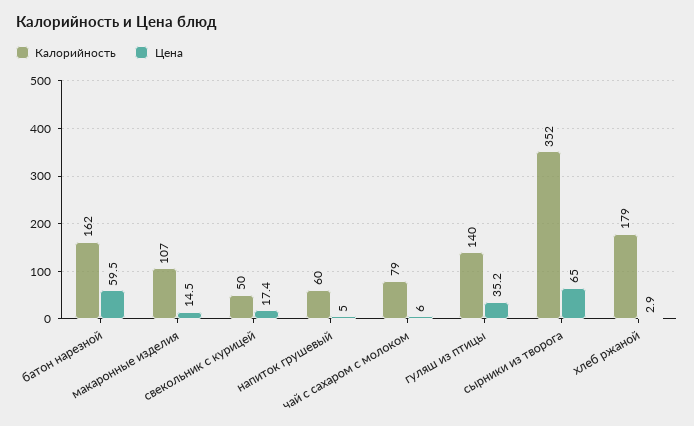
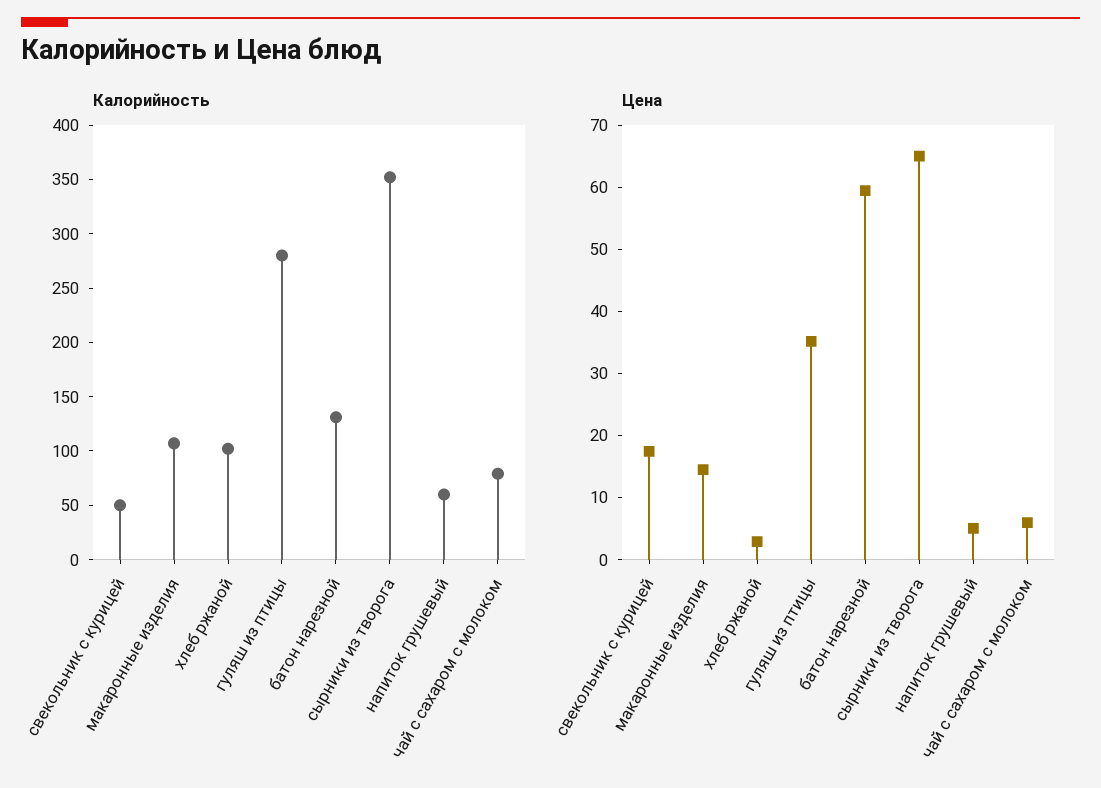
  {
    "Калорийность": {
-     "батон нарезной": 162,
+     "батон нарезной": 130,
      "макаронные изделия": 107,
      "свекольник с курицей": 50,
      "напиток грушевый": 60,
      "чай с сахаром с молоком": 79,
-     "гуляш из птицы": 140,
+     "гуляш из птицы": 280,
      "сырники из творога": 352,
-     "хлеб ржаной": 179
+     "хлеб ржаной": 100
    },
    "Цена": {
      "батон нарезной": 59.5,
      "макаронные изделия": 14.5,
      "свекольник с курицей": 17.4,
      "напиток грушевый": 5,
      "чай с сахаром с молоком": 6,
      "гуляш из птицы": 35.2,
      "сырники из творога": 65,
      "хлеб ржаной": 2.9
    }
  }

